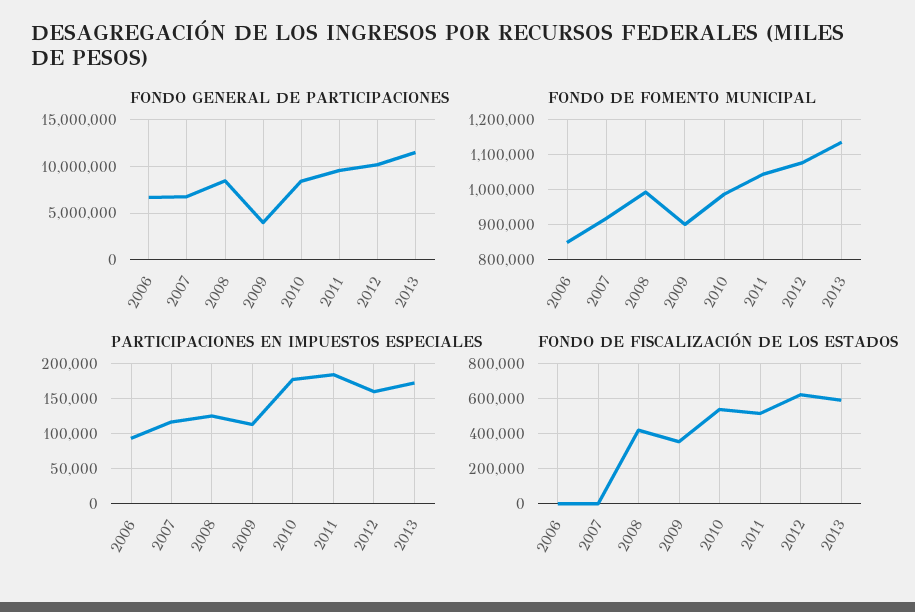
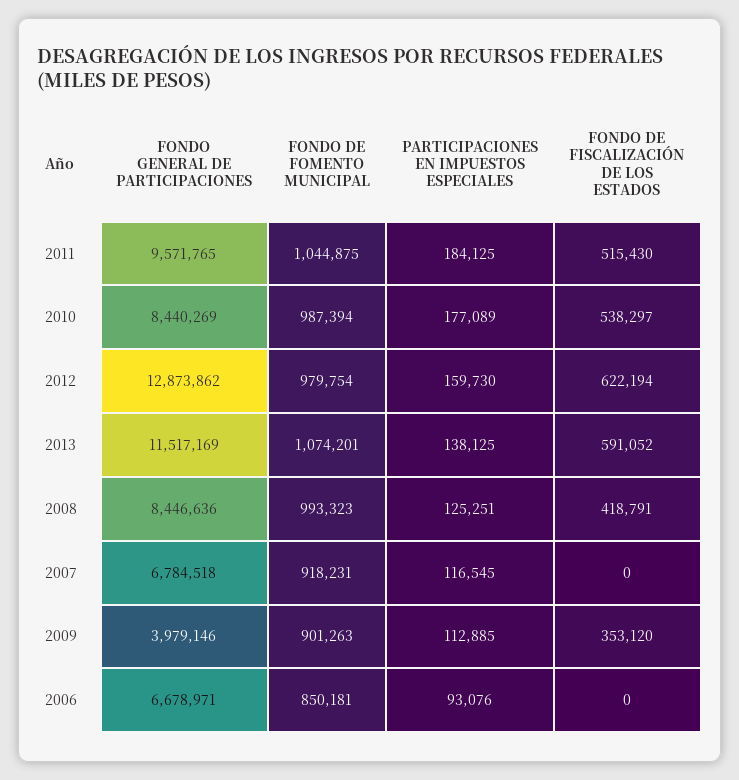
  {
    "FONDO GENERAL DE PARTICIPACIONES": {
      "2006": 6678971,
      "2007": 6784518,
      "2008": 8446636,
      "2009": 3979146,
      "2010": 8440269,
      "2011": 9571765,
-     "2012": 10000000,
+     "2012": 12873862,
      "2013": 11517169
    },
    "FONDO DE FOMENTO MUNICIPAL": {
      "2006": 850181,
      "2007": 918231,
      "2008": 993323,
      "2009": 901263,
      "2010": 987394,
      "2011": 1044875,
-     "2012": 1080000,
+     "2012": 979754,
-     "2013": 1140000
+     "2013": 1074201
    },
    "PARTICIPACIONES EN IMPUESTOS ESPECIALES": {
      "2006": 93076,
      "2007": 116545,
      "2008": 125251,
      "2009": 112885,
      "2010": 177089,
      "2011": 184125,
      "2012": 159730,
-     "2013": 170000
+     "2013": 138125
    },
    "FONDO DE FISCALIZACIÓN DE LOS ESTADOS": {
      "2006": 0,
      "2007": 0,
      "2008": 418791,
      "2009": 353120,
      "2010": 538297,
      "2011": 515430,
      "2012": 622194,
      "2013": 591052
    }
  }

